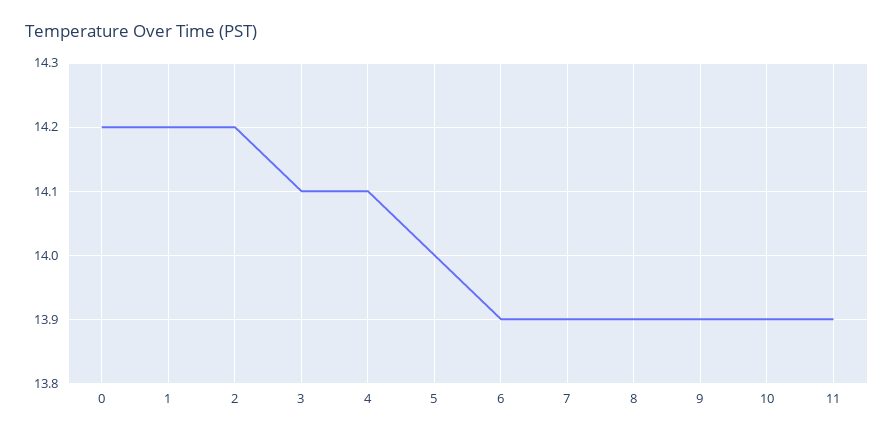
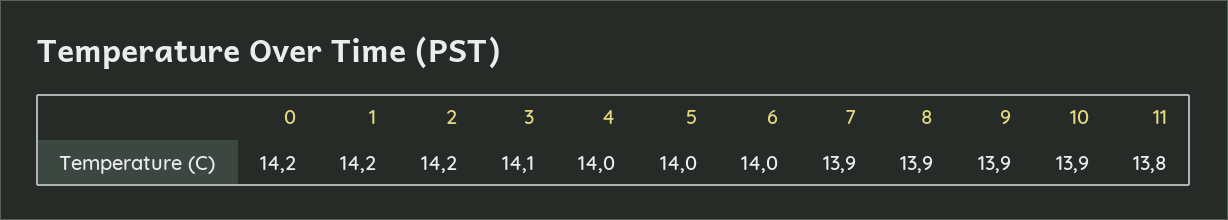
  {
    "0": 14.2,
    "1": 14.2,
    "2": 14.2,
    "3": 14.1,
-   "4": 14.1,
+   "4": 14,
    "5": 14,
-   "6": 13.9,
+   "6": 14,
    "7": 13.9,
    "8": 13.9,
    "9": 13.9,
    "10": 13.9,
-   "11": 13.9
+   "11": 13.8
  }

